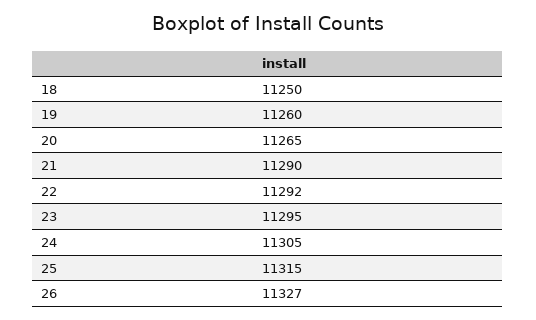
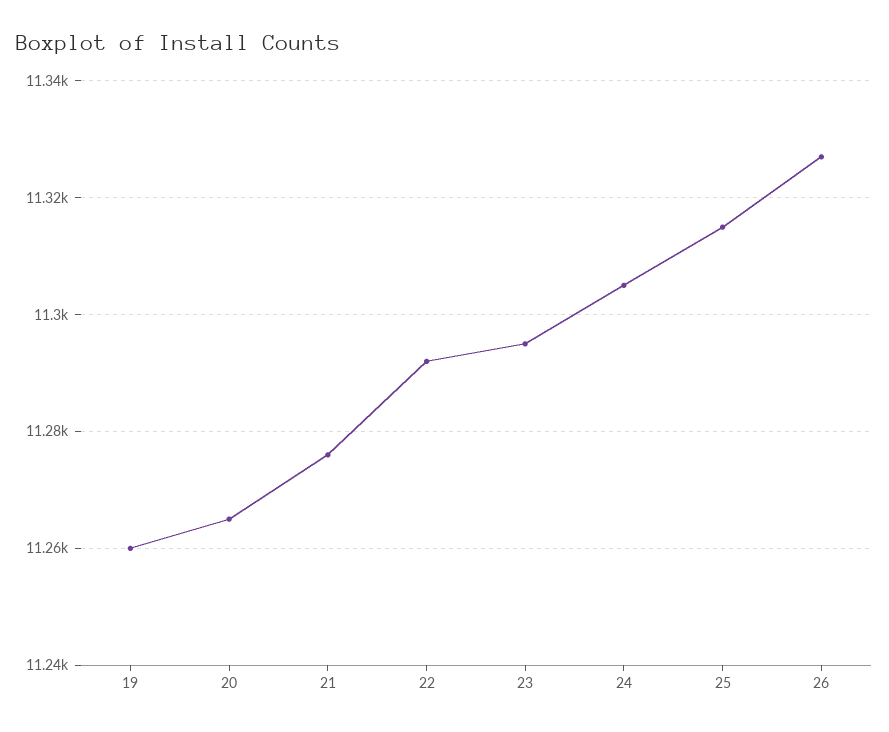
  {
-   "18": 11250,
    "19": 11260,
    "20": 11265,
-   "21": 11290,
+   "21": 11275,
    "22": 11292,
    "23": 11295,
    "24": 11305,
    "25": 11315,
    "26": 11327
  }

